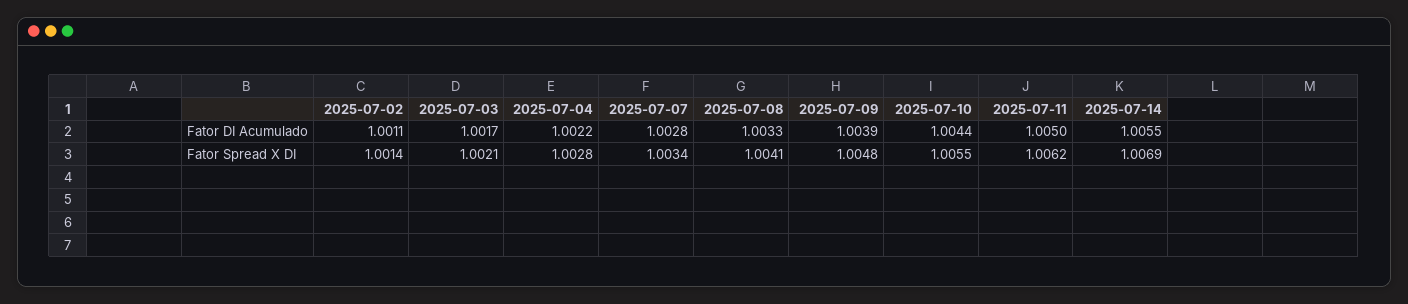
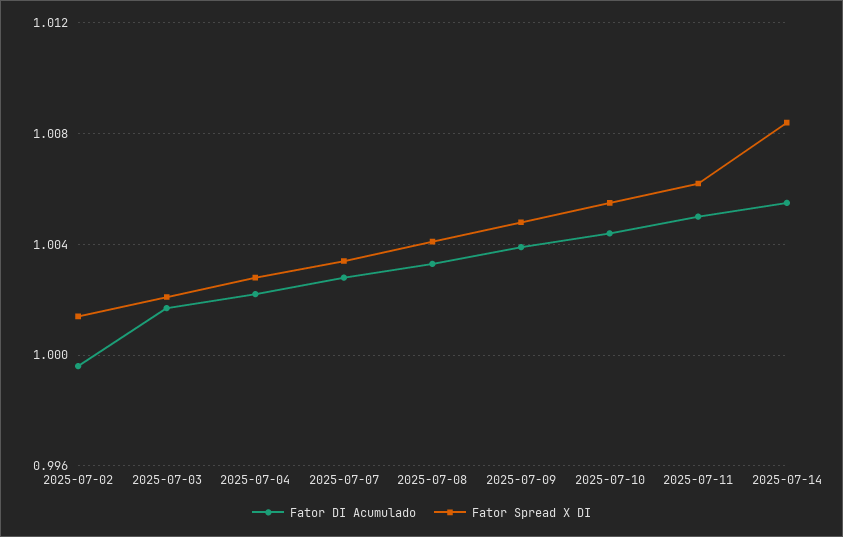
  {
    "Fator DI Acumulado": {
-     "2025-07-02": 1.0011,
+     "2025-07-02": 0.9995,
      "2025-07-03": 1.0017,
      "2025-07-04": 1.0022,
      "2025-07-07": 1.0028,
      "2025-07-08": 1.0033,
      "2025-07-09": 1.0039,
      "2025-07-10": 1.0044,
      "2025-07-11": 1.005,
      "2025-07-14": 1.0055
    },
    "Fator Spread X DI": {
      "2025-07-02": 1.0014,
      "2025-07-03": 1.0021,
      "2025-07-04": 1.0028,
      "2025-07-07": 1.0034,
      "2025-07-08": 1.0041,
      "2025-07-09": 1.0048,
      "2025-07-10": 1.0055,
      "2025-07-11": 1.0062,
-     "2025-07-14": 1.0069
+     "2025-07-14": 1.0085
    }
  }

